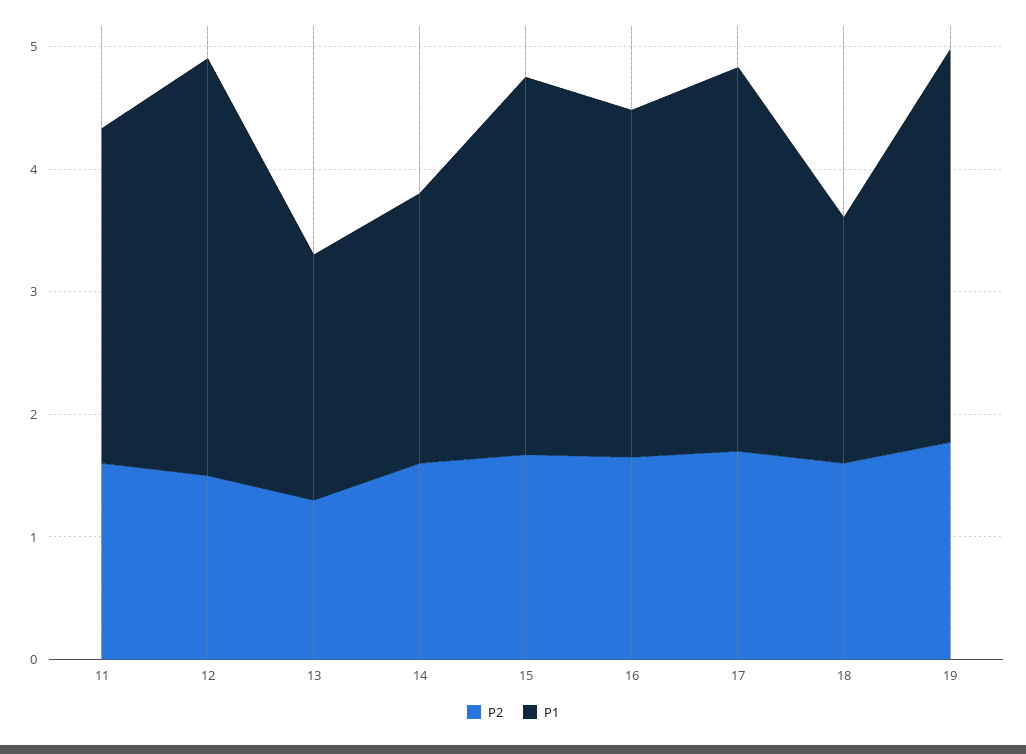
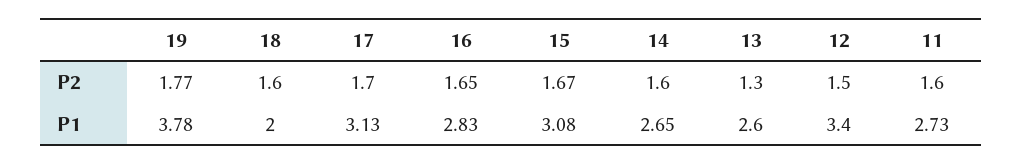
  {
    "P2": {
      "11": 1.6,
      "12": 1.5,
      "13": 1.3,
      "14": 1.6,
      "15": 1.67,
      "16": 1.65,
      "17": 1.7,
      "18": 1.6,
      "19": 1.77
    },
    "P1": {
      "11": 2.73,
      "12": 3.4,
-     "13": 2,
+     "13": 2.6,
-     "14": 2.2,
+     "14": 2.65,
      "15": 3.08,
      "16": 2.83,
      "17": 3.13,
      "18": 2,
-     "19": 3.2
+     "19": 3.78
    }
  }

